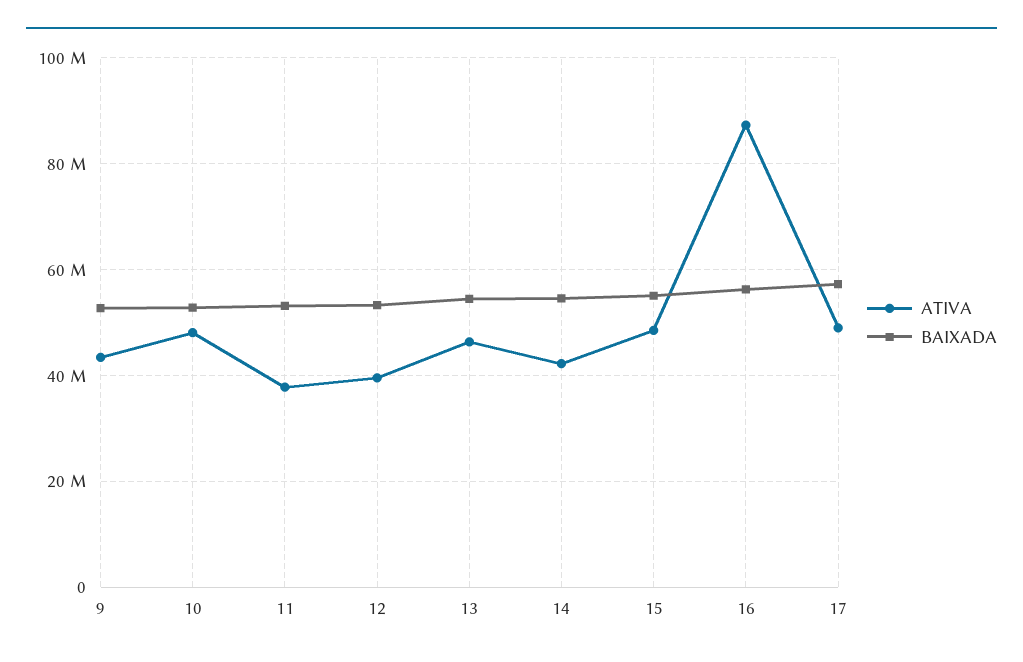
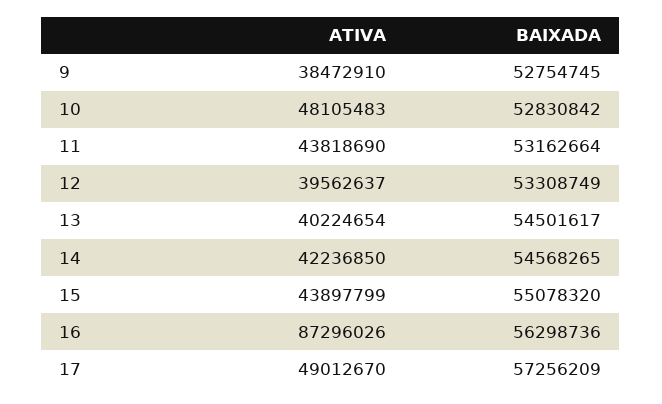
  {
    "ATIVA": {
-     "9": 44000000,
+     "9": 38472910,
      "10": 48105483,
-     "11": 38000000,
+     "11": 43818690,
      "12": 39562637,
-     "13": 46000000,
+     "13": 40224654,
      "14": 42236850,
-     "15": 48000000,
+     "15": 43897799,
      "16": 87296026,
      "17": 49012670
    },
    "BAIXADA": {
      "9": 52754745,
      "10": 52830842,
      "11": 53162664,
      "12": 53308749,
      "13": 54501617,
      "14": 54568265,
      "15": 55078320,
      "16": 56298736,
      "17": 57256209
    }
  }

